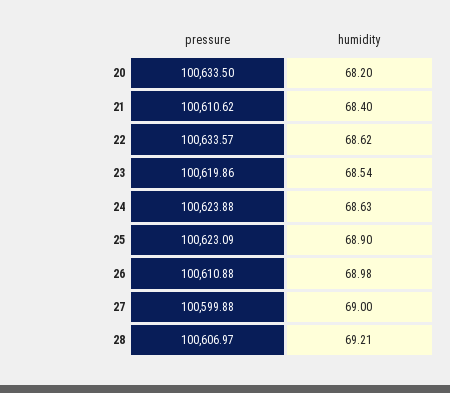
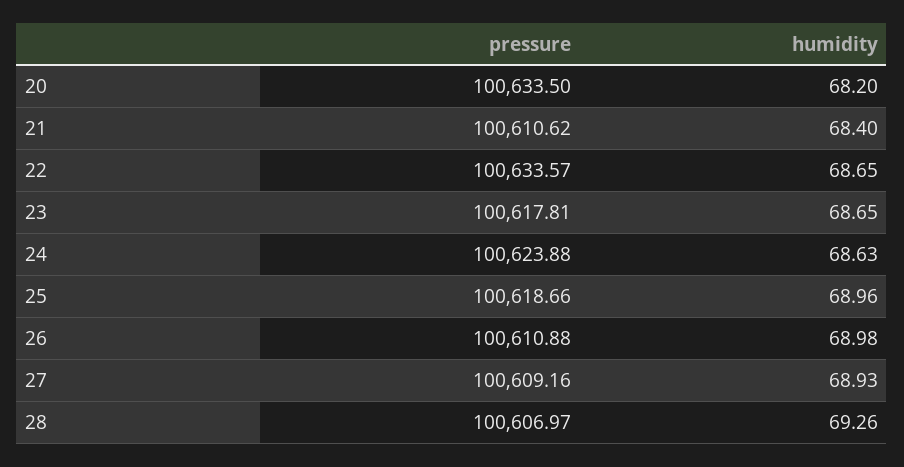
  {
    "pressure": {
      "20": 100633.5,
      "21": 100610.62,
      "22": 100633.57,
-     "23": 100619.86,
+     "23": 100617.81,
      "24": 100623.88,
-     "25": 100623.09,
+     "25": 100618.66,
      "26": 100610.88,
-     "27": 100599.88,
+     "27": 100609.16,
      "28": 100606.97
    },
    "humidity": {
      "20": 68.2,
      "21": 68.4,
-     "22": 68.62,
+     "22": 68.65,
-     "23": 68.54,
+     "23": 68.65,
      "24": 68.63,
-     "25": 68.9,
+     "25": 68.96,
      "26": 68.98,
-     "27": 69,
+     "27": 68.93,
-     "28": 69.21
+     "28": 69.26
    }
  }

